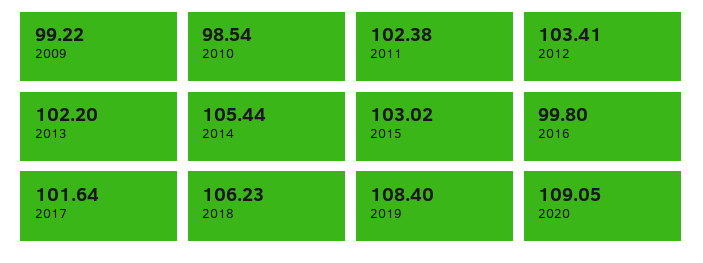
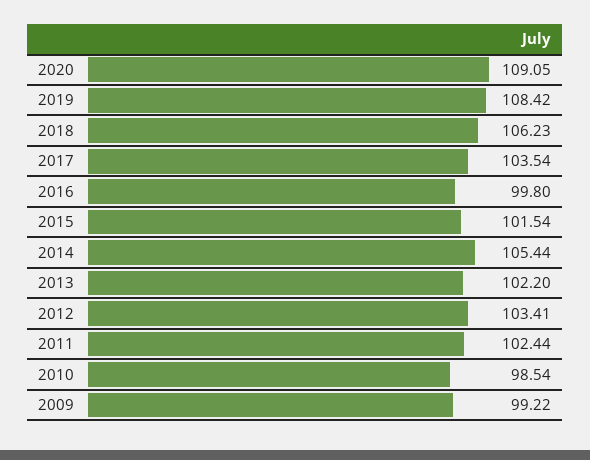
  {
    "2009": 99.22,
    "2010": 98.54,
-   "2011": 102.38,
+   "2011": 102.44,
    "2012": 103.41,
    "2013": 102.2,
    "2014": 105.44,
-   "2015": 103.02,
+   "2015": 101.54,
    "2016": 99.8,
-   "2017": 101.64,
+   "2017": 103.54,
    "2018": 106.23,
-   "2019": 108.4,
+   "2019": 108.42,
    "2020": 109.05
  }

